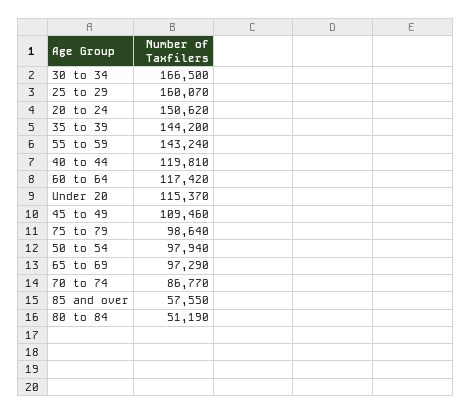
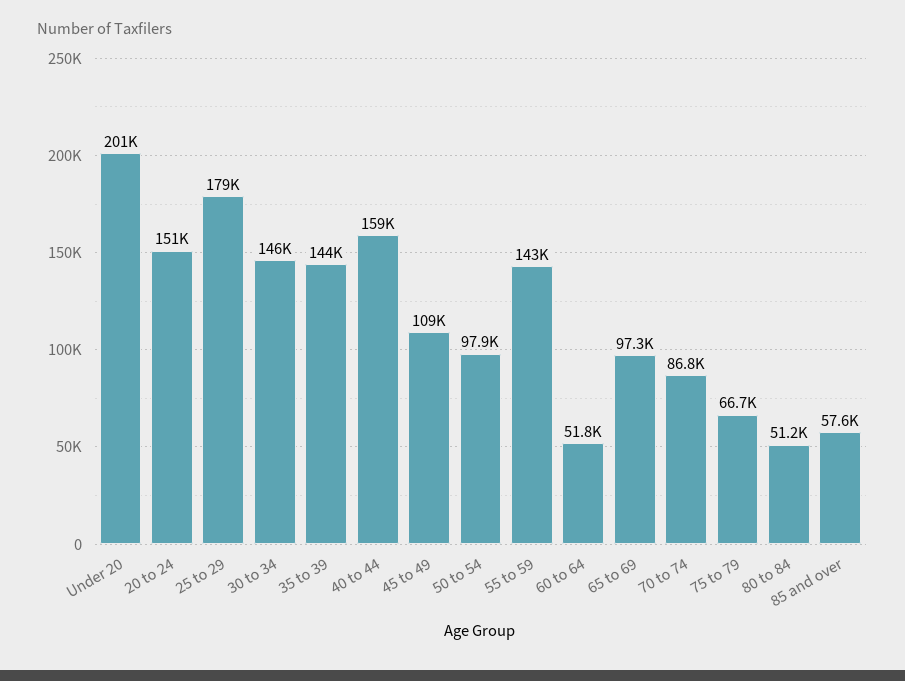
  {
-   "30 to 34": 166500,
+   "30 to 34": 146000,
-   "25 to 29": 160070,
+   "25 to 29": 179000,
    "20 to 24": 150620,
    "35 to 39": 144200,
    "55 to 59": 143240,
-   "40 to 44": 119810,
+   "40 to 44": 159000,
-   "60 to 64": 117420,
+   "60 to 64": 51800,
-   "Under 20": 115370,
+   "Under 20": 201000,
    "45 to 49": 109460,
-   "75 to 79": 98640,
+   "75 to 79": 66700,
    "50 to 54": 97940,
    "65 to 69": 97290,
    "70 to 74": 86770,
    "85 and over": 57550,
    "80 to 84": 51190
  }

